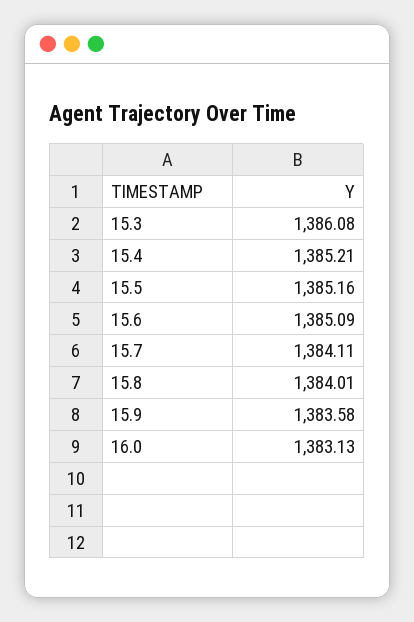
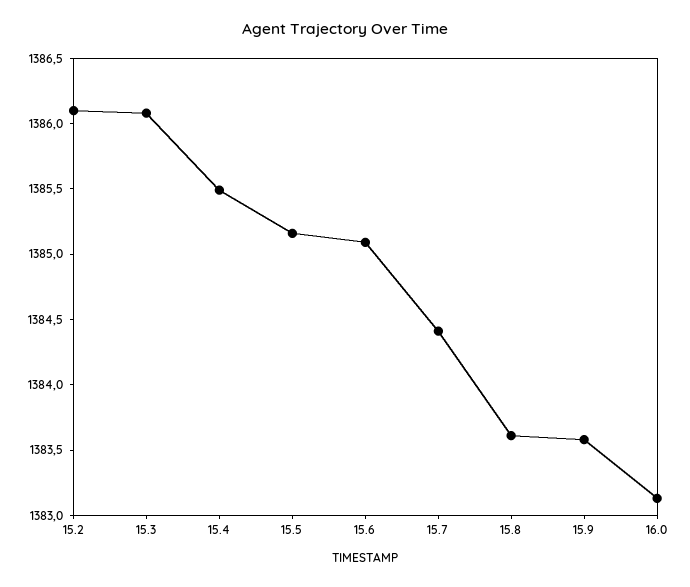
  {
    "15.3": 1386.08,
-   "15.4": 1385.21,
+   "15.4": 1385.5,
    "15.5": 1385.16,
    "15.6": 1385.09,
-   "15.7": 1384.11,
+   "15.7": 1384.4,
-   "15.8": 1384.01,
+   "15.8": 1383.6,
    "15.9": 1383.58,
-   "16.0": 1383.13
+   "16.0": 1383.13,
+   "15.2": 1386.1
  }

